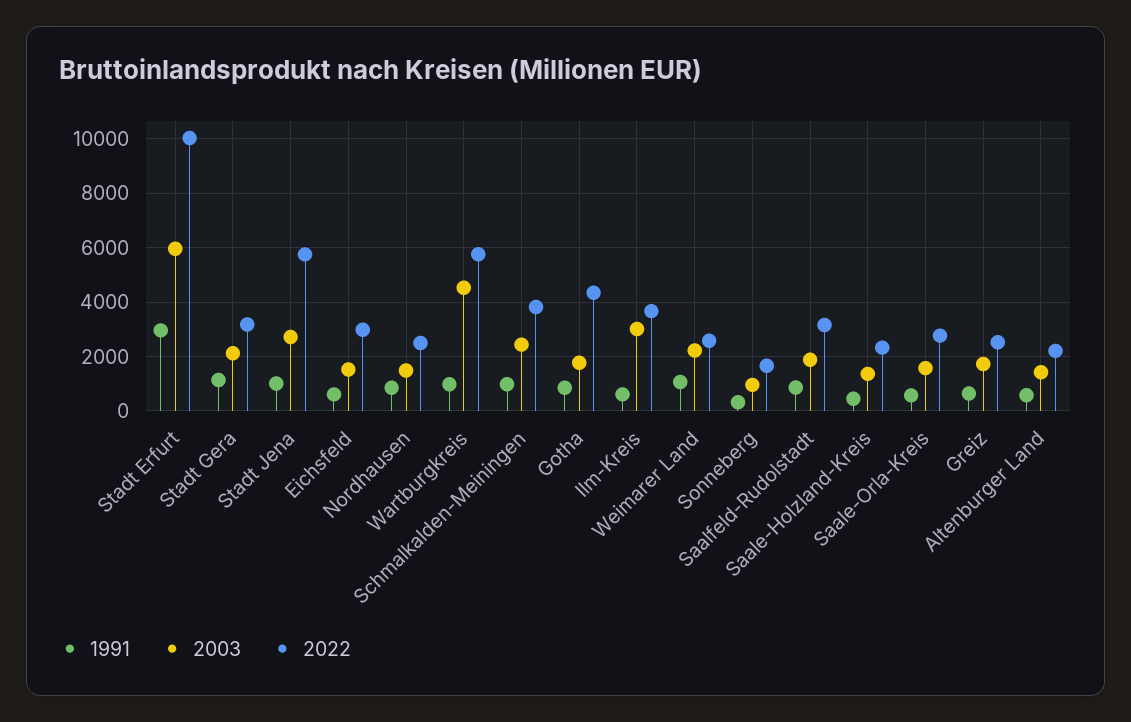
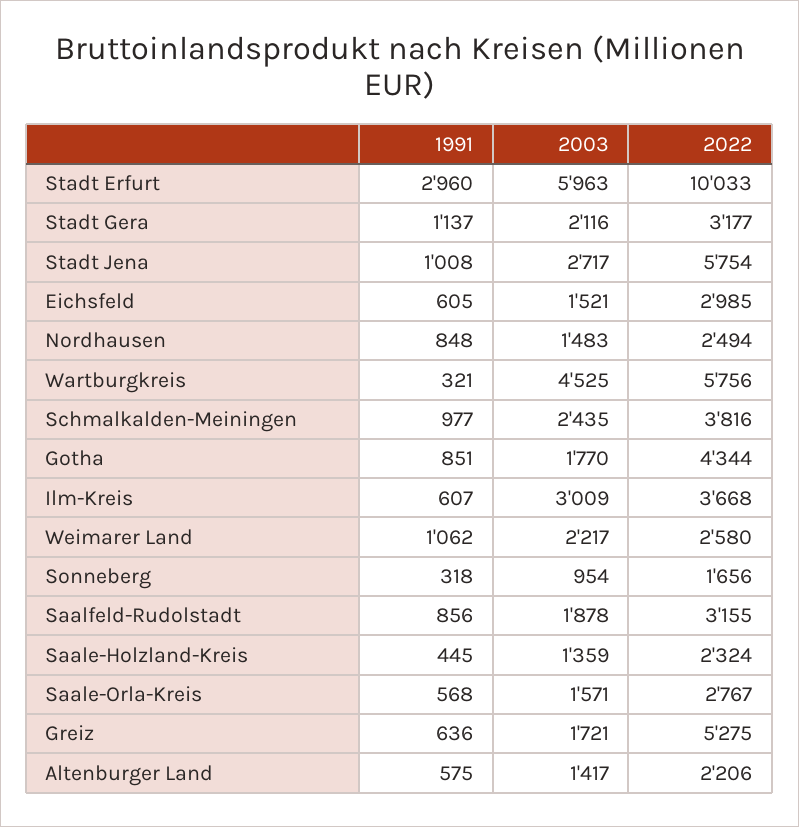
  {
    "1991": {
      "Stadt Erfurt": 2960,
      "Stadt Gera": 1137,
      "Stadt Jena": 1008,
      "Eichsfeld": 605,
      "Nordhausen": 848,
-     "Wartburgkreis": 1000,
+     "Wartburgkreis": 321,
      "Schmalkalden-Meiningen": 977,
      "Gotha": 851,
      "Ilm-Kreis": 607,
      "Weimarer Land": 1062,
      "Sonneberg": 318,
      "Saalfeld-Rudolstadt": 856,
      "Saale-Holzland-Kreis": 445,
      "Saale-Orla-Kreis": 568,
      "Greiz": 636,
      "Altenburger Land": 575
    },
    "2003": {
      "Stadt Erfurt": 5963,
      "Stadt Gera": 2116,
      "Stadt Jena": 2717,
      "Eichsfeld": 1521,
      "Nordhausen": 1483,
      "Wartburgkreis": 4525,
      "Schmalkalden-Meiningen": 2435,
      "Gotha": 1770,
      "Ilm-Kreis": 3009,
      "Weimarer Land": 2217,
      "Sonneberg": 954,
      "Saalfeld-Rudolstadt": 1878,
      "Saale-Holzland-Kreis": 1359,
      "Saale-Orla-Kreis": 1571,
      "Greiz": 1721,
      "Altenburger Land": 1417
    },
    "2022": {
      "Stadt Erfurt": 10033,
      "Stadt Gera": 3177,
      "Stadt Jena": 5754,
      "Eichsfeld": 2985,
      "Nordhausen": 2494,
      "Wartburgkreis": 5756,
      "Schmalkalden-Meiningen": 3816,
      "Gotha": 4344,
      "Ilm-Kreis": 3668,
      "Weimarer Land": 2580,
      "Sonneberg": 1656,
      "Saalfeld-Rudolstadt": 3155,
      "Saale-Holzland-Kreis": 2324,
      "Saale-Orla-Kreis": 2767,
-     "Greiz": 2500,
+     "Greiz": 5275,
      "Altenburger Land": 2206
    }
  }

